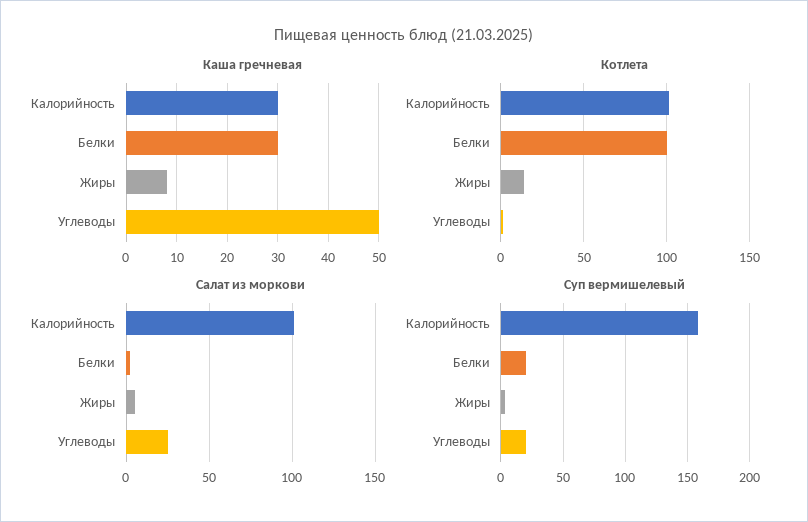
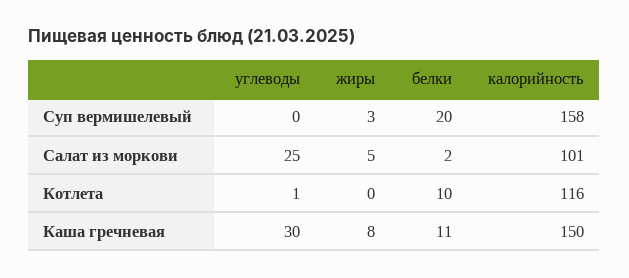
  {
    "Каша гречневая": {
-     "Калорийность": 30,
+     "Калорийность": 150,
-     "Белки": 30,
+     "Белки": 11,
      "Жиры": 8,
-     "Углеводы": 50
+     "Углеводы": 30
    },
    "Котлета": {
-     "Калорийность": 100,
+     "Калорийность": 116,
-     "Белки": 100,
+     "Белки": 10,
-     "Жиры": 15,
+     "Жиры": 0,
      "Углеводы": 1
    },
    "Салат из моркови": {
      "Калорийность": 101,
      "Белки": 2,
      "Жиры": 5,
      "Углеводы": 25
    },
    "Суп вермишелевый": {
      "Калорийность": 158,
      "Белки": 20,
      "Жиры": 3,
-     "Углеводы": 20
+     "Углеводы": 0
    }
  }

